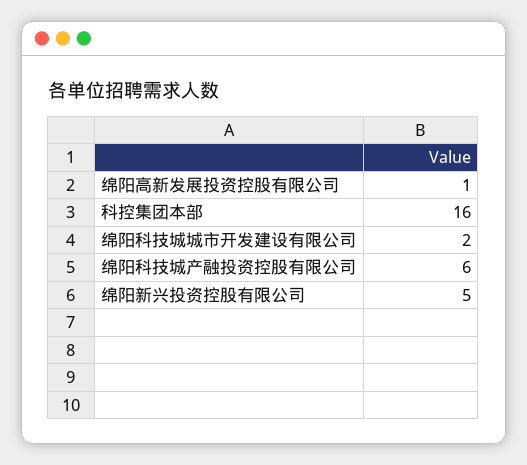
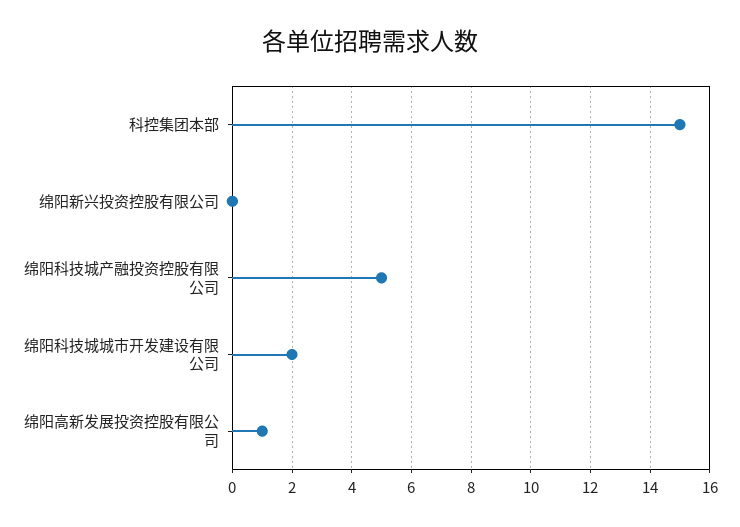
  {
    "绵阳高新发展投资控股有限公司": 1,
-   "科控集团本部": 16,
+   "科控集团本部": 15,
    "绵阳科技城城市开发建设有限公司": 2,
-   "绵阳科技城产融投资控股有限公司": 6,
+   "绵阳科技城产融投资控股有限公司": 5,
-   "绵阳新兴投资控股有限公司": 5
+   "绵阳新兴投资控股有限公司": 0
  }

